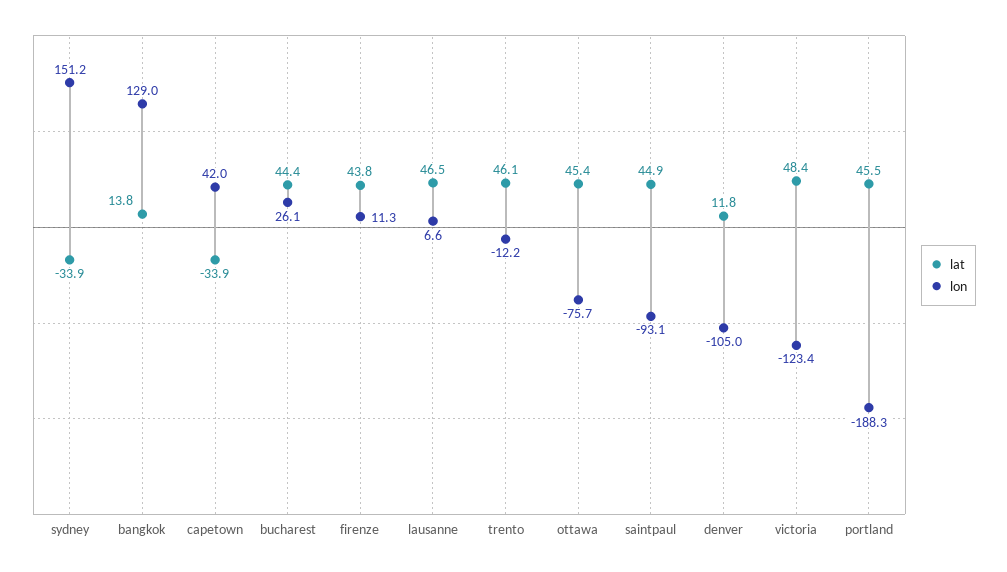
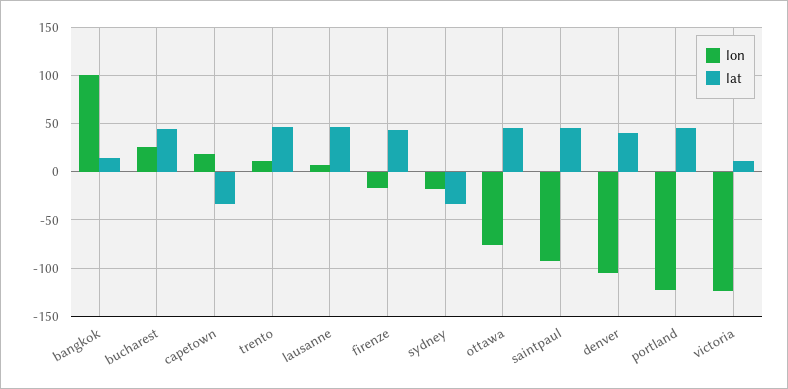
  {
    "lat": {
      "sydney": -33.9,
      "bangkok": 13.8,
      "capetown": -33.9,
      "bucharest": 44.4,
      "firenze": 43.8,
      "lausanne": 46.5,
      "trento": 46.1,
      "ottawa": 45.4,
      "saintpaul": 44.9,
-     "denver": 11.8,
+     "denver": 40,
-     "victoria": 48.4,
+     "victoria": 10,
      "portland": 45.5
    },
    "lon": {
-     "sydney": 151.2,
+     "sydney": -20,
-     "bangkok": 129,
+     "bangkok": 100,
-     "capetown": 42,
+     "capetown": 20,
      "bucharest": 26.1,
-     "firenze": 11.3,
+     "firenze": -20,
      "lausanne": 6.6,
-     "trento": -12.2,
+     "trento": 10,
      "ottawa": -75.7,
      "saintpaul": -93.1,
      "denver": -105,
      "victoria": -123.4,
-     "portland": -188.3
+     "portland": -120
    }
  }

